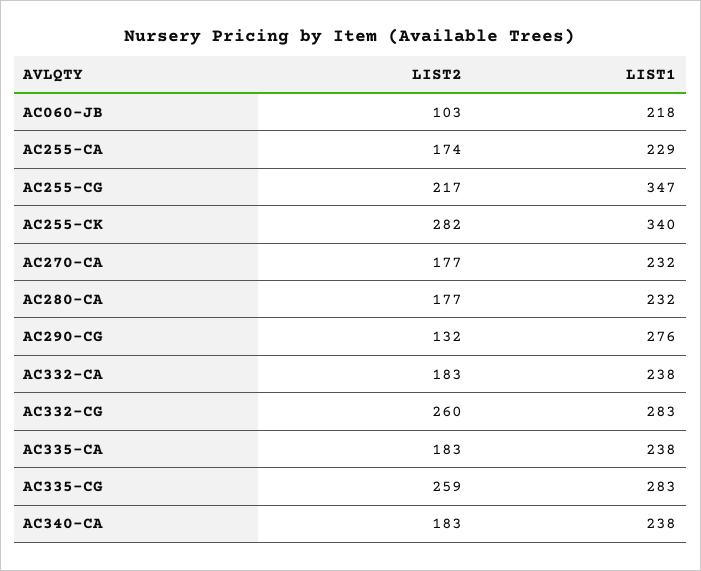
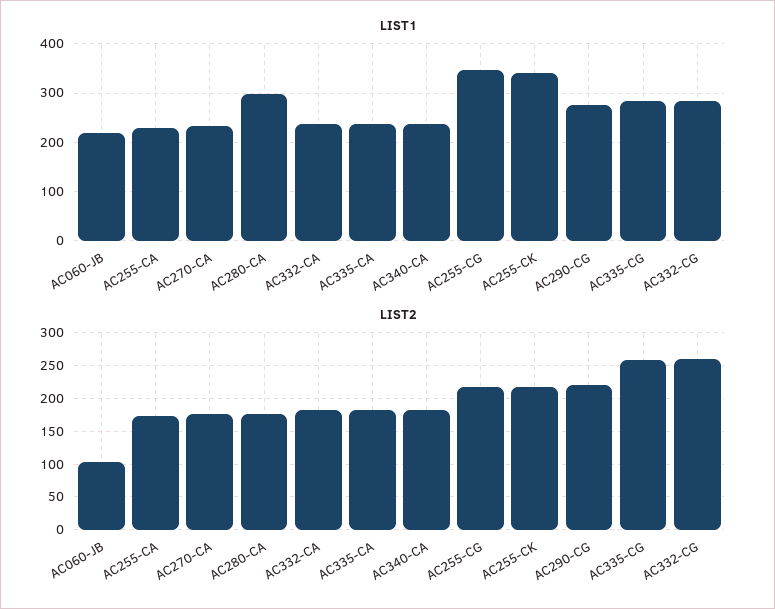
  {
    "LIST2": {
      "AC060-JB": 103,
      "AC255-CA": 174,
      "AC255-CG": 217,
-     "AC255-CK": 282,
+     "AC255-CK": 220,
      "AC270-CA": 177,
      "AC280-CA": 177,
-     "AC290-CG": 132,
+     "AC290-CG": 220,
      "AC332-CA": 183,
      "AC332-CG": 260,
      "AC335-CA": 183,
      "AC335-CG": 259,
      "AC340-CA": 183
    },
    "LIST1": {
      "AC060-JB": 218,
      "AC255-CA": 229,
      "AC255-CG": 347,
      "AC255-CK": 340,
      "AC270-CA": 232,
-     "AC280-CA": 232,
+     "AC280-CA": 300,
      "AC290-CG": 276,
      "AC332-CA": 238,
      "AC332-CG": 283,
      "AC335-CA": 238,
      "AC335-CG": 283,
      "AC340-CA": 238
    }
  }

